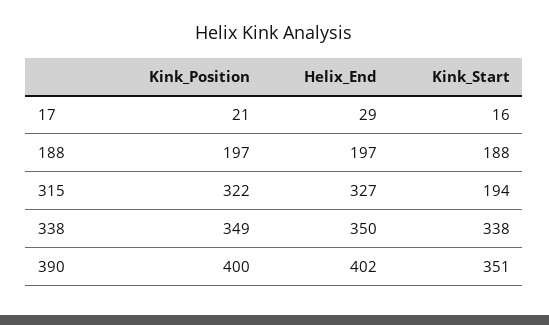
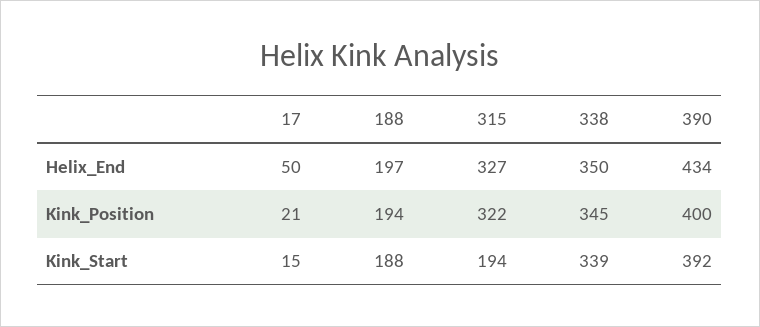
  {
    "Kink_Position": {
      "17": 21,
-     "188": 197,
+     "188": 194,
      "315": 322,
-     "338": 349,
+     "338": 345,
      "390": 400
    },
    "Helix_End": {
-     "17": 29,
+     "17": 50,
      "188": 197,
      "315": 327,
      "338": 350,
-     "390": 402
+     "390": 434
    },
    "Kink_Start": {
-     "17": 16,
+     "17": 15,
      "188": 188,
      "315": 194,
-     "338": 338,
+     "338": 339,
-     "390": 351
+     "390": 392
    }
  }

